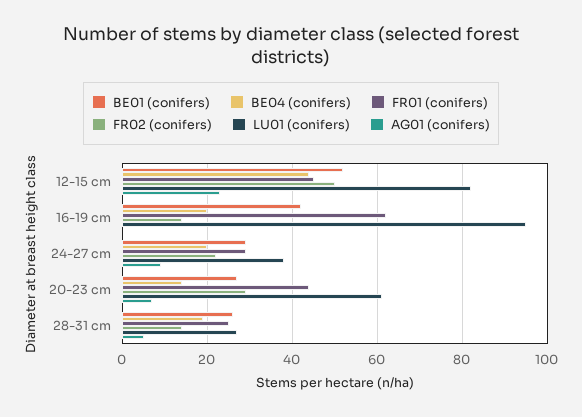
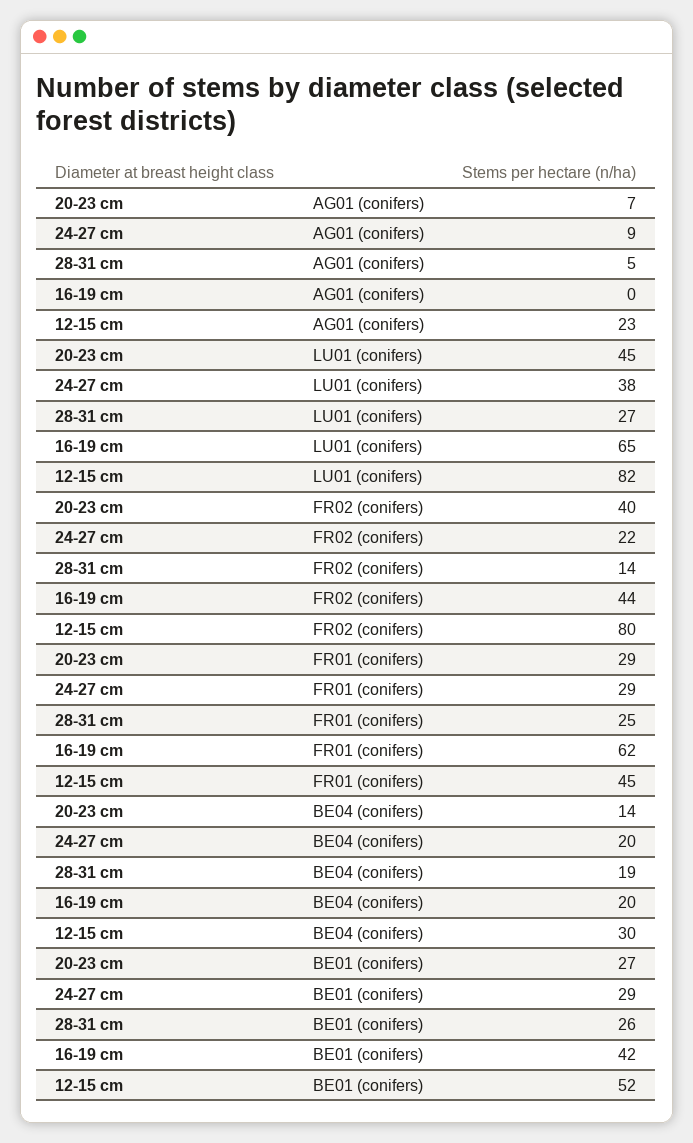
  {
    "BE01 (conifers)": {
      "12-15 cm": 52,
      "16-19 cm": 42,
      "24-27 cm": 29,
      "20-23 cm": 27,
      "28-31 cm": 26
    },
    "BE04 (conifers)": {
-     "12-15 cm": 45,
+     "12-15 cm": 30,
      "16-19 cm": 20,
      "24-27 cm": 20,
      "20-23 cm": 14,
      "28-31 cm": 19
    },
    "FR01 (conifers)": {
      "12-15 cm": 45,
      "16-19 cm": 62,
      "24-27 cm": 29,
-     "20-23 cm": 45,
+     "20-23 cm": 29,
      "28-31 cm": 25
    },
    "FR02 (conifers)": {
-     "12-15 cm": 50,
+     "12-15 cm": 80,
-     "16-19 cm": 15,
+     "16-19 cm": 44,
      "24-27 cm": 22,
-     "20-23 cm": 30,
+     "20-23 cm": 40,
      "28-31 cm": 14
    },
    "LU01 (conifers)": {
      "12-15 cm": 82,
-     "16-19 cm": 95,
+     "16-19 cm": 65,
      "24-27 cm": 38,
-     "20-23 cm": 60,
+     "20-23 cm": 45,
      "28-31 cm": 27
    },
    "AG01 (conifers)": {
      "12-15 cm": 23,
      "16-19 cm": 0,
      "24-27 cm": 9,
      "20-23 cm": 7,
      "28-31 cm": 5
    }
  }

